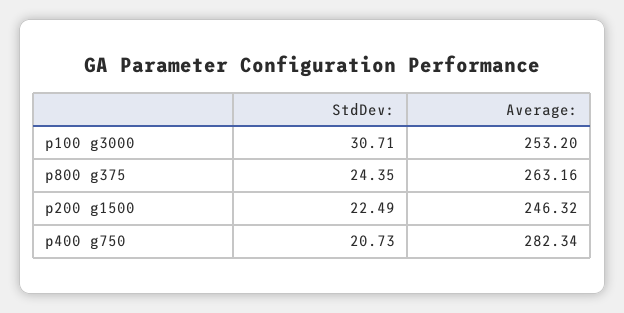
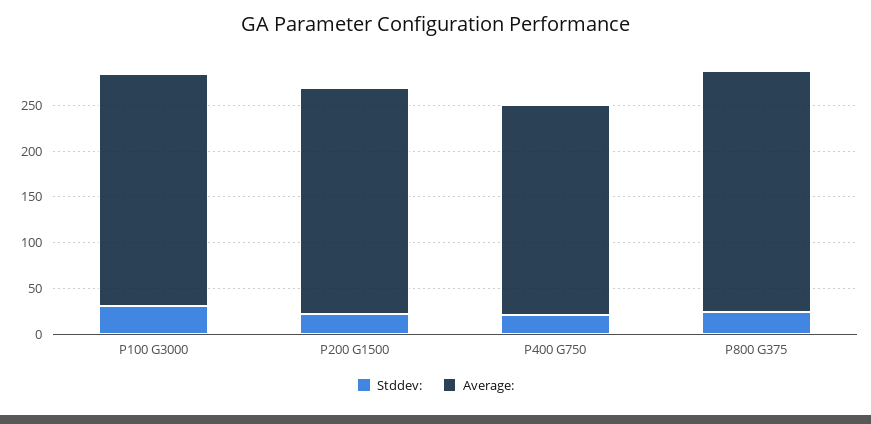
  {
    "StdDev:": {
      "p100 g3000": 30.71,
      "p800 g375": 24.35,
      "p200 g1500": 22.49,
      "p400 g750": 20.73
    },
    "Average:": {
      "p100 g3000": 253.2,
      "p800 g375": 263.16,
      "p200 g1500": 246.32,
-     "p400 g750": 282.34
+     "p400 g750": 230
    }
  }

